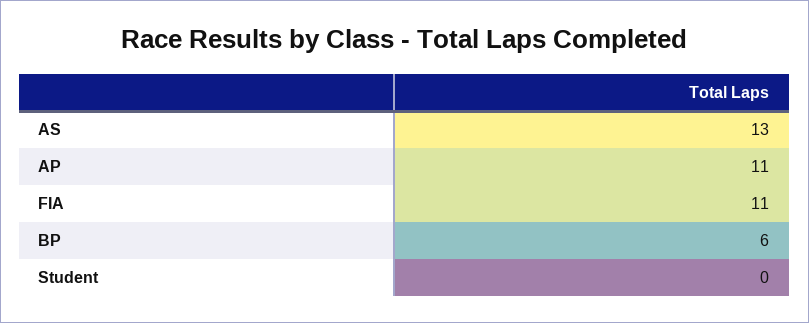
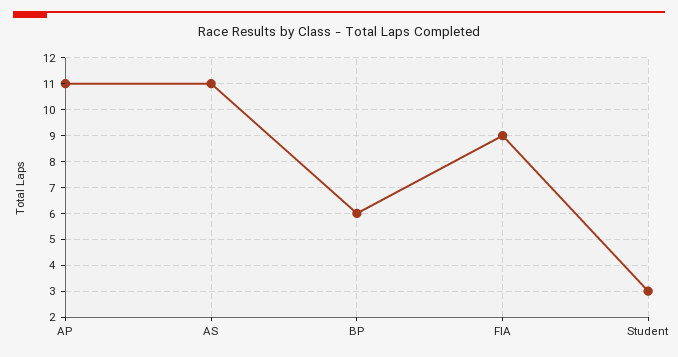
  {
-   "AS": 13,
+   "AS": 11,
    "AP": 11,
-   "FIA": 11,
+   "FIA": 9,
    "BP": 6,
-   "Student": 0
+   "Student": 3
  }

